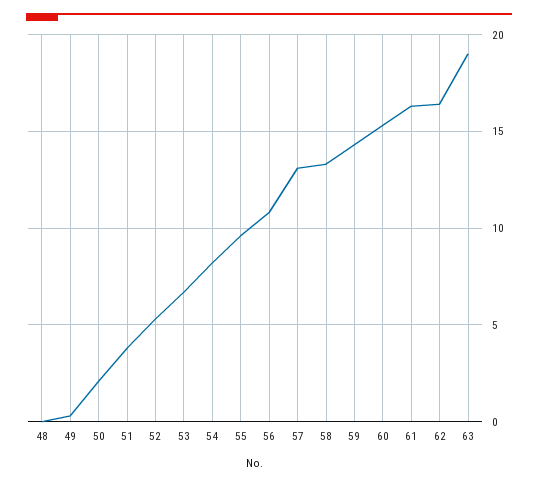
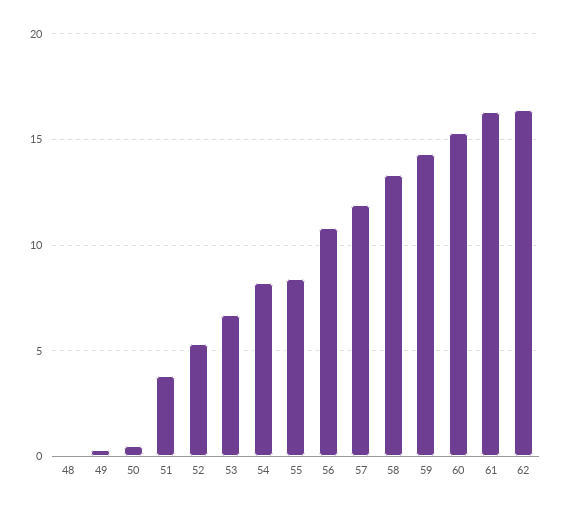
  {
    "48": 0,
    "49": 0.5,
-   "50": 2,
+   "50": 0.5,
    "51": 4,
    "52": 5.5,
    "53": 6.5,
    "54": 8,
-   "55": 9.5,
+   "55": 8.5,
    "56": 11,
-   "57": 13,
+   "57": 12,
    "58": 13.5,
    "59": 14.5,
    "60": 15.5,
    "61": 16.5,
-   "62": 16.5,
+   "62": 16.5
-   "63": 19
  }

